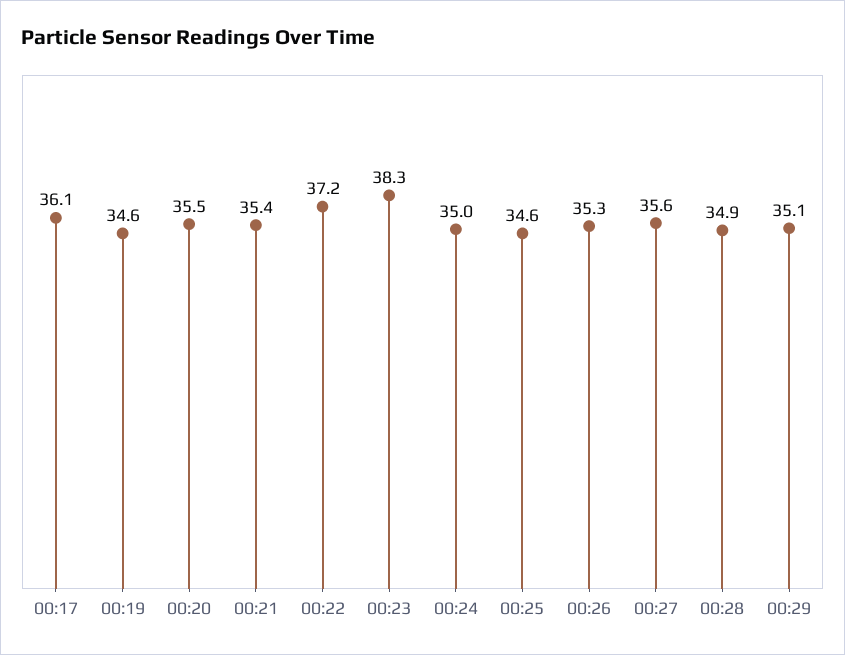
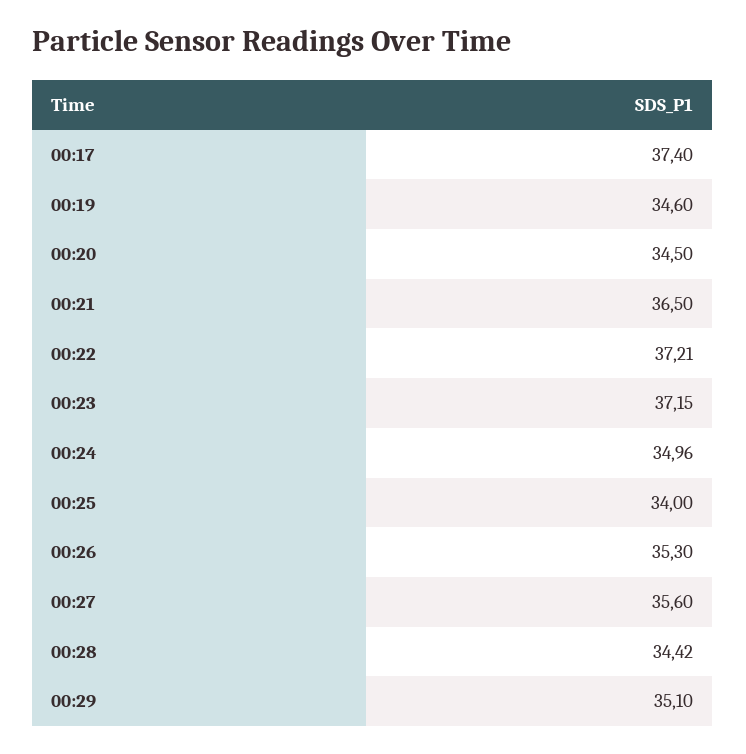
  {
-   "00:17": 36.1,
+   "00:17": 37.4,
    "00:19": 34.6,
-   "00:20": 35.5,
+   "00:20": 34.5,
-   "00:21": 35.4,
+   "00:21": 36.5,
    "00:22": 37.21,
-   "00:23": 38.3,
+   "00:23": 37.15,
    "00:24": 34.96,
-   "00:25": 34.6,
+   "00:25": 34,
    "00:26": 35.3,
    "00:27": 35.6,
-   "00:28": 34.9,
+   "00:28": 34.42,
    "00:29": 35.1
  }

